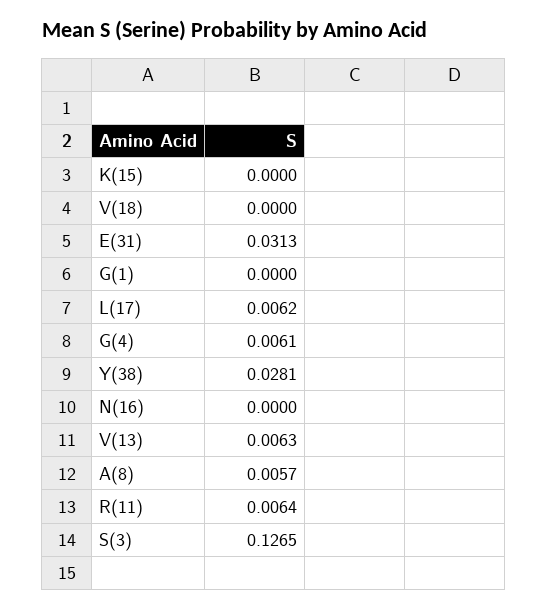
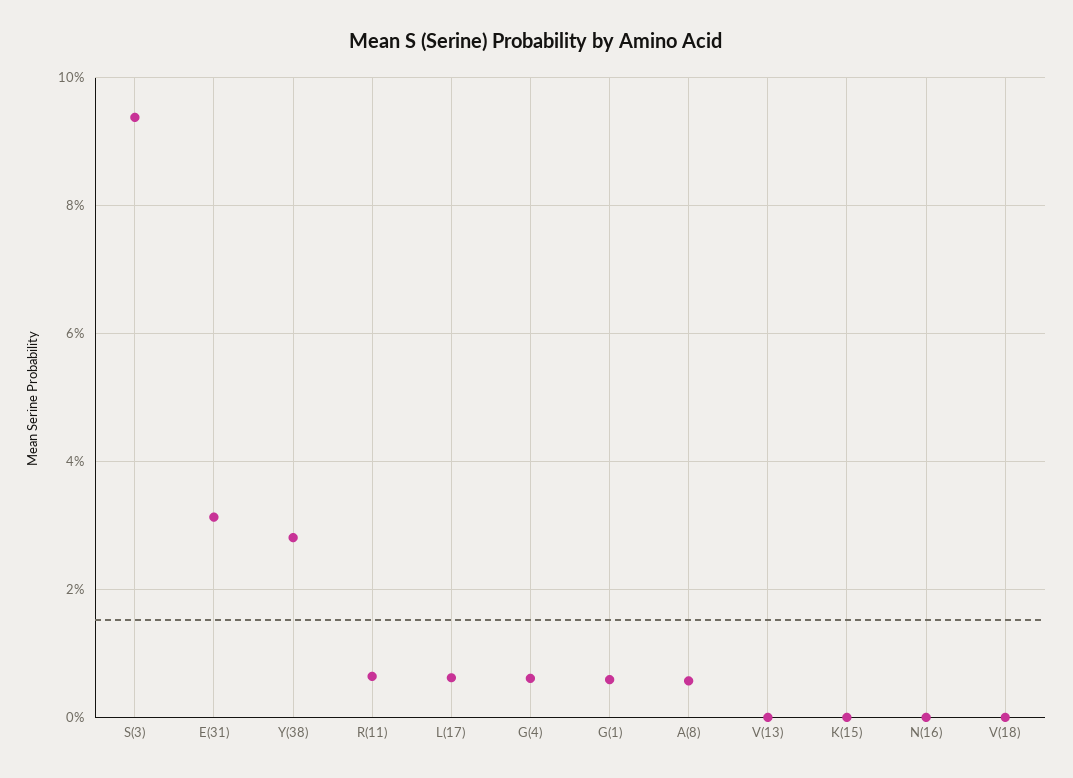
  {
    "K(15)": 0,
    "V(18)": 0,
    "E(31)": 0.0313,
-   "G(1)": 0,
+   "G(1)": 0.006,
    "L(17)": 0.0062,
    "G(4)": 0.0061,
    "Y(38)": 0.0281,
    "N(16)": 0,
-   "V(13)": 0.0063,
+   "V(13)": 0,
    "A(8)": 0.0057,
    "R(11)": 0.0064,
-   "S(3)": 0.1265
+   "S(3)": 0.094
  }

